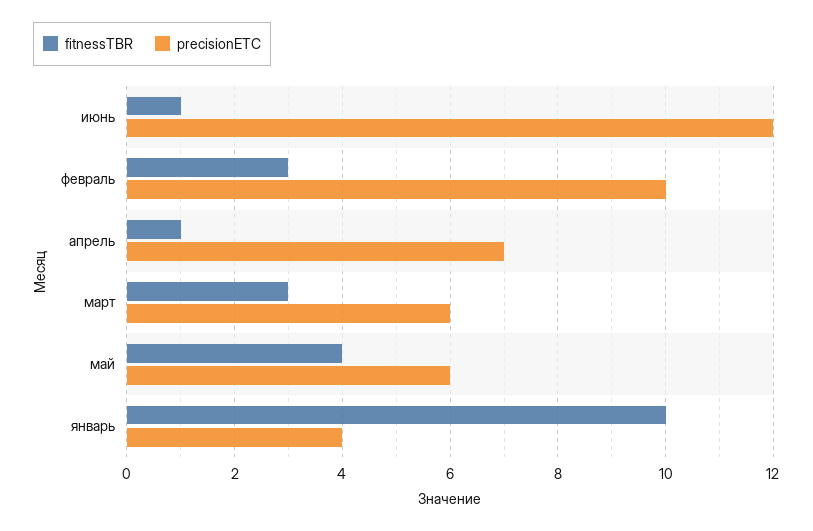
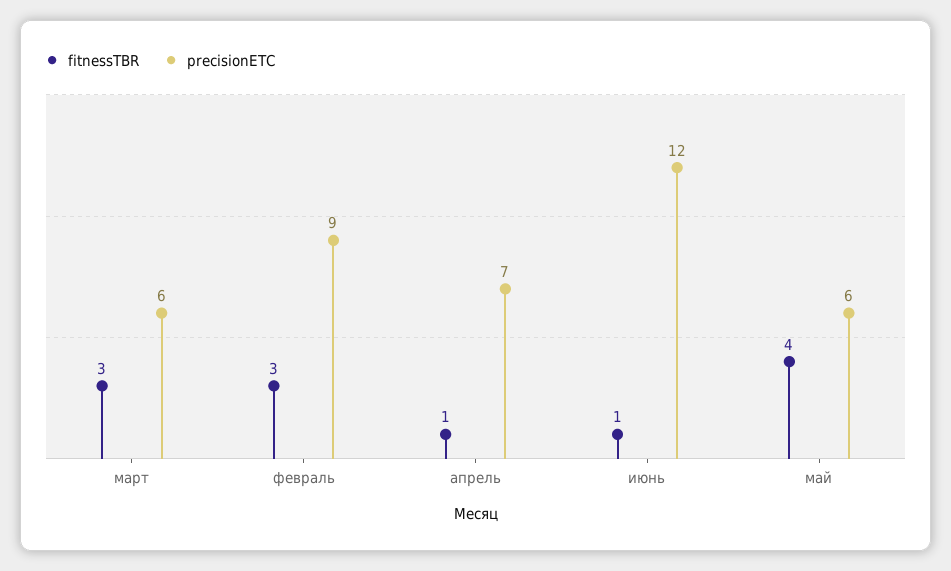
  {
    "fitnessTBR": {
      "июнь": 1,
      "февраль": 3,
      "апрель": 1,
      "март": 3,
-     "май": 4,
+     "май": 4
-     "январь": 10
    },
    "precisionETC": {
      "июнь": 12,
-     "февраль": 10,
+     "февраль": 9,
      "апрель": 7,
      "март": 6,
-     "май": 6,
+     "май": 6
-     "январь": 4
    }
  }

